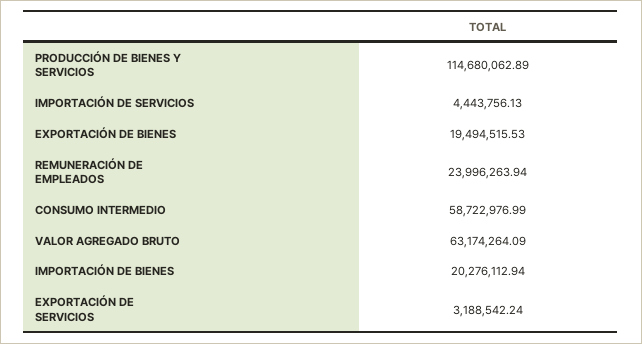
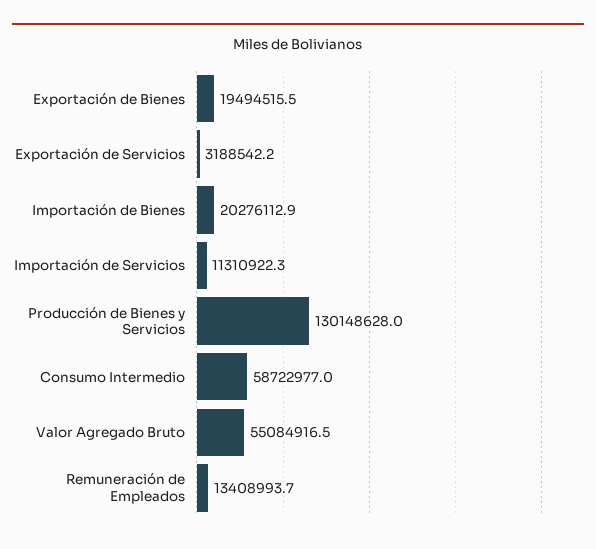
  {
-   "PRODUCCIÓN DE BIENES Y SERVICIOS": 114680062.89,
+   "PRODUCCIÓN DE BIENES Y SERVICIOS": 130148628,
-   "IMPORTACIÓN DE SERVICIOS": 4443756.13,
+   "IMPORTACIÓN DE SERVICIOS": 11310922.3,
    "EXPORTACIÓN DE BIENES": 19494515.53,
-   "REMUNERACIÓN DE EMPLEADOS": 23996263.94,
+   "REMUNERACIÓN DE EMPLEADOS": 13408993.7,
    "CONSUMO INTERMEDIO": 58722976.99,
-   "VALOR AGREGADO BRUTO": 63174264.09,
+   "VALOR AGREGADO BRUTO": 55084916.5,
    "IMPORTACIÓN DE BIENES": 20276112.94,
    "EXPORTACIÓN DE SERVICIOS": 3188542.24
  }

